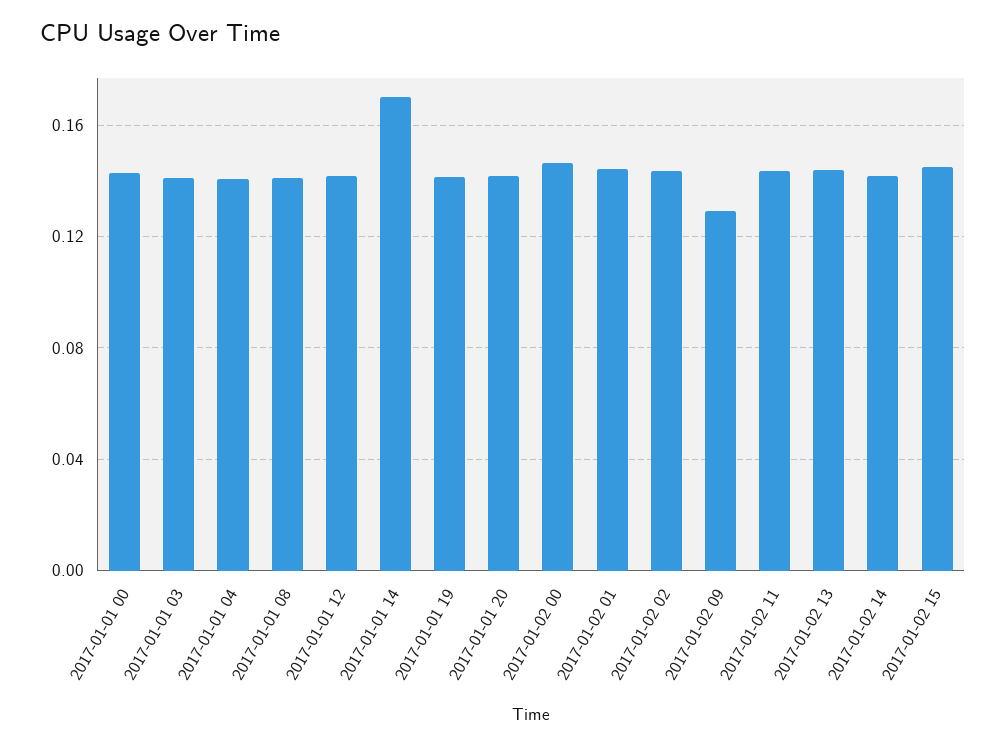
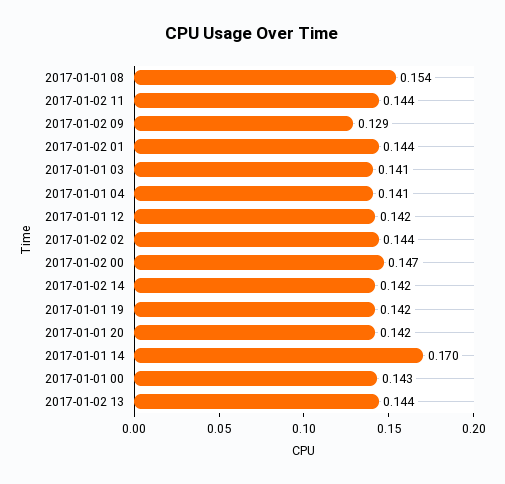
  {
    "2017-01-01 00": 0.143,
    "2017-01-01 03": 0.141,
    "2017-01-01 04": 0.141,
-   "2017-01-01 08": 0.14,
+   "2017-01-01 08": 0.154,
    "2017-01-01 12": 0.142,
    "2017-01-01 14": 0.17,
    "2017-01-01 19": 0.142,
    "2017-01-01 20": 0.142,
    "2017-01-02 00": 0.147,
    "2017-01-02 01": 0.144,
    "2017-01-02 02": 0.144,
    "2017-01-02 09": 0.129,
    "2017-01-02 11": 0.144,
    "2017-01-02 13": 0.144,
-   "2017-01-02 14": 0.142,
+   "2017-01-02 14": 0.142
-   "2017-01-02 15": 0.145
  }

